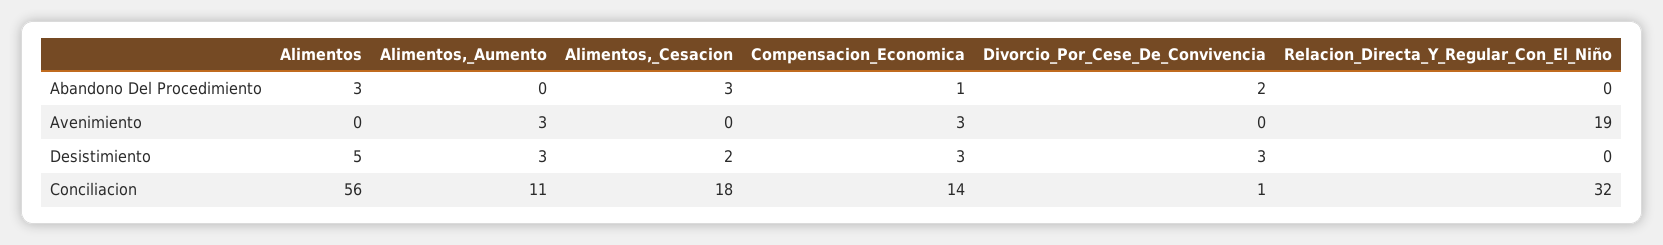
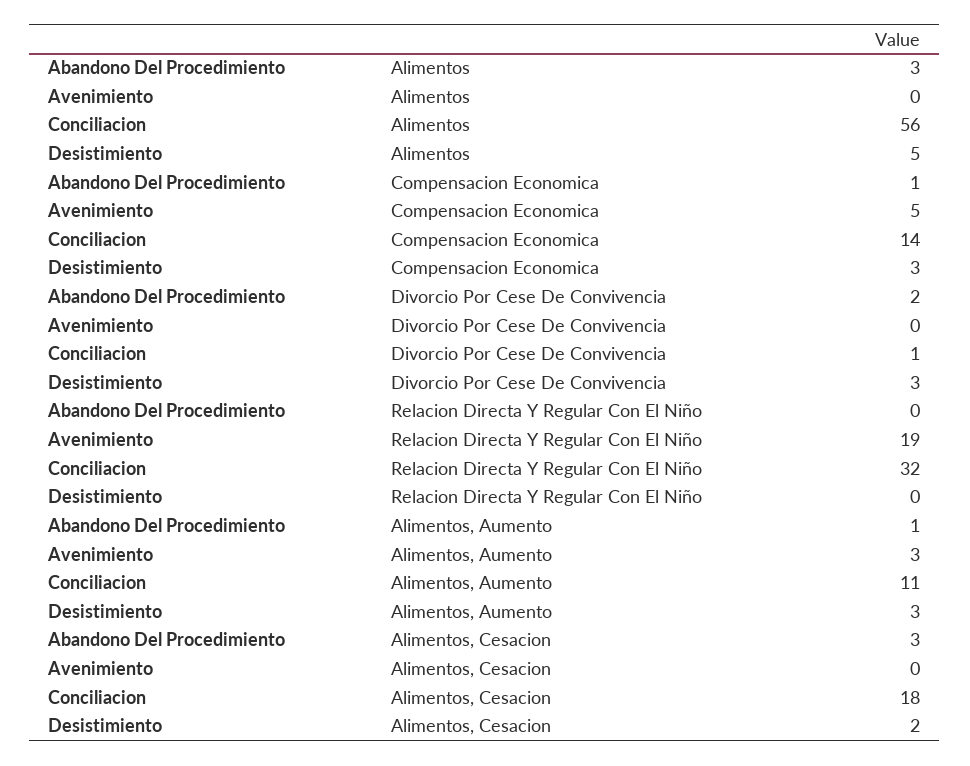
  {
    "Alimentos": {
      "Abandono Del Procedimiento": 3,
      "Avenimiento": 0,
      "Desistimiento": 5,
      "Conciliacion": 56
    },
    "Alimentos,_Aumento": {
-     "Abandono Del Procedimiento": 0,
+     "Abandono Del Procedimiento": 1,
      "Avenimiento": 3,
      "Desistimiento": 3,
      "Conciliacion": 11
    },
    "Alimentos,_Cesacion": {
      "Abandono Del Procedimiento": 3,
      "Avenimiento": 0,
      "Desistimiento": 2,
      "Conciliacion": 18
    },
    "Compensacion_Economica": {
      "Abandono Del Procedimiento": 1,
-     "Avenimiento": 3,
+     "Avenimiento": 5,
      "Desistimiento": 3,
      "Conciliacion": 14
    },
    "Divorcio_Por_Cese_De_Convivencia": {
      "Abandono Del Procedimiento": 2,
      "Avenimiento": 0,
      "Desistimiento": 3,
      "Conciliacion": 1
    },
    "Relacion_Directa_Y_Regular_Con_El_Niño": {
      "Abandono Del Procedimiento": 0,
      "Avenimiento": 19,
      "Desistimiento": 0,
      "Conciliacion": 32
    }
  }

